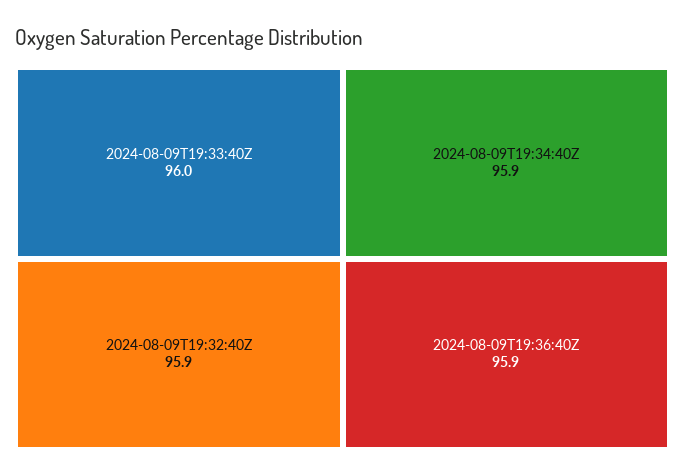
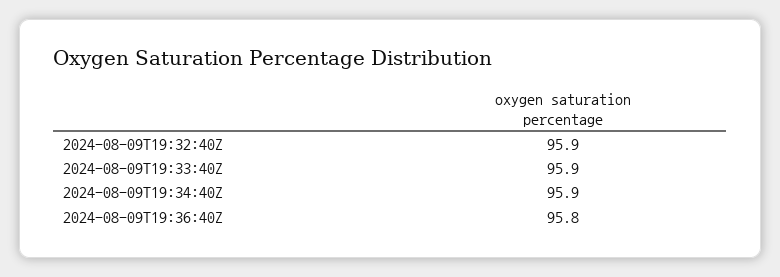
  {
-   "2024-08-09T19:33:40Z": 96,
+   "2024-08-09T19:33:40Z": 95.9,
    "2024-08-09T19:32:40Z": 95.9,
    "2024-08-09T19:34:40Z": 95.9,
-   "2024-08-09T19:36:40Z": 95.9
+   "2024-08-09T19:36:40Z": 95.8
  }

